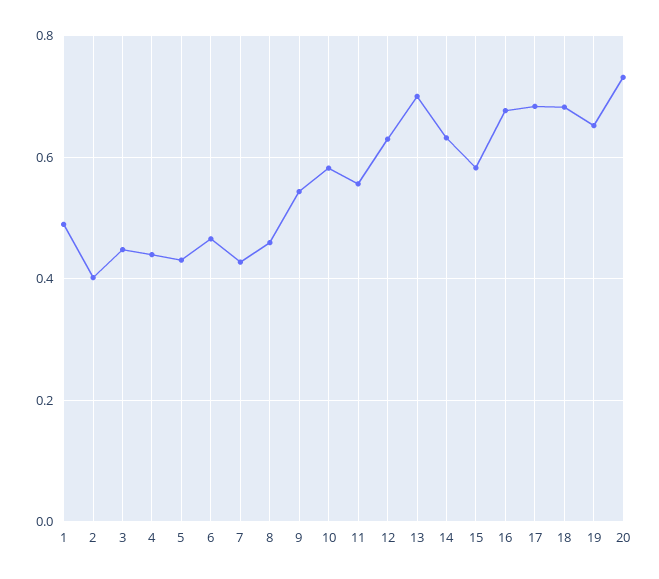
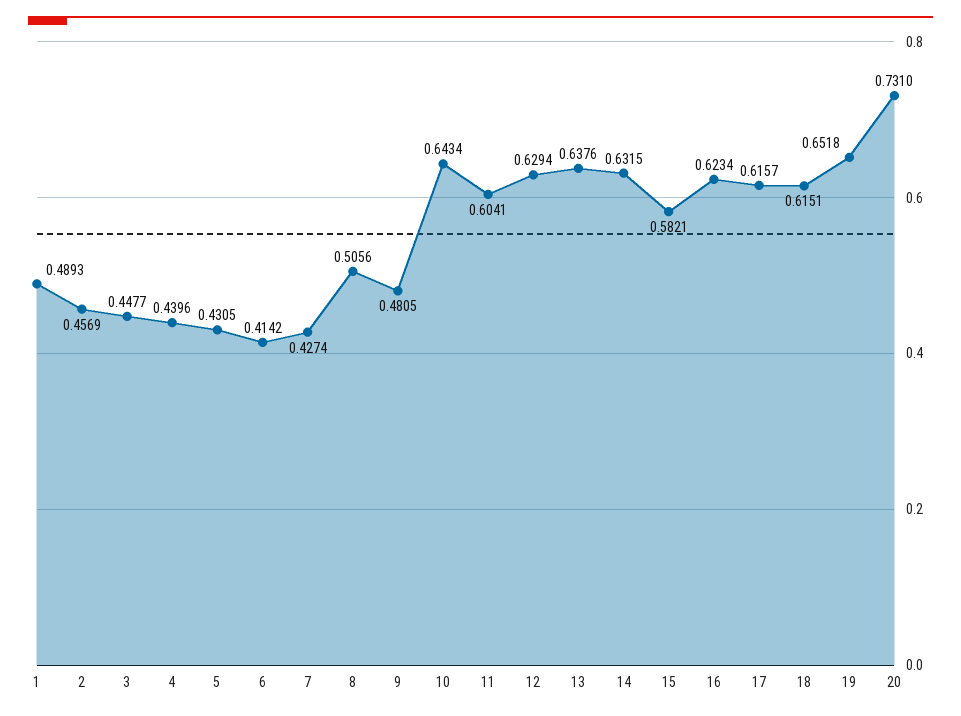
  {
    "1": 0.4893,
-   "2": 0.4,
+   "2": 0.4569,
    "3": 0.4477,
    "4": 0.4396,
    "5": 0.4305,
-   "6": 0.46,
+   "6": 0.4142,
    "7": 0.4274,
-   "8": 0.46,
+   "8": 0.5056,
-   "9": 0.54,
+   "9": 0.4805,
-   "10": 0.58,
+   "10": 0.6434,
-   "11": 0.56,
+   "11": 0.6041,
    "12": 0.6294,
-   "13": 0.7,
+   "13": 0.6376,
    "14": 0.6315,
    "15": 0.5821,
-   "16": 0.68,
+   "16": 0.6234,
-   "17": 0.68,
+   "17": 0.6157,
-   "18": 0.68,
+   "18": 0.6151,
    "19": 0.6518,
    "20": 0.731
  }

